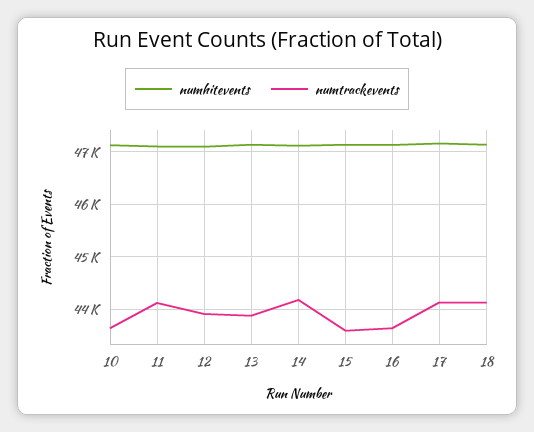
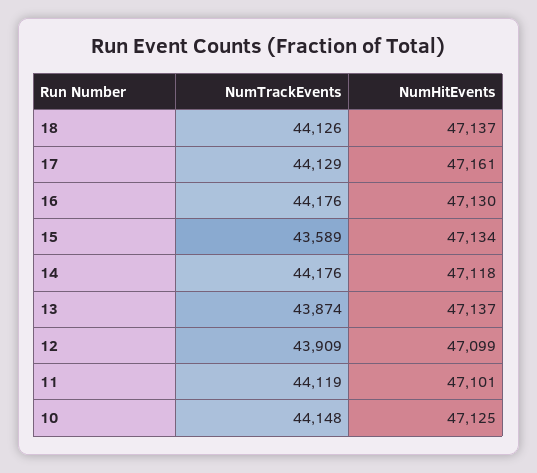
  {
    "numhitevents": {
      "10": 47125,
      "11": 47101,
      "12": 47099,
      "13": 47137,
      "14": 47118,
      "15": 47134,
      "16": 47130,
      "17": 47161,
      "18": 47137
    },
    "numtrackevents": {
-     "10": 43600,
+     "10": 44148,
      "11": 44119,
      "12": 43909,
      "13": 43874,
      "14": 44176,
      "15": 43589,
-     "16": 43600,
+     "16": 44176,
      "17": 44129,
      "18": 44126
    }
  }

